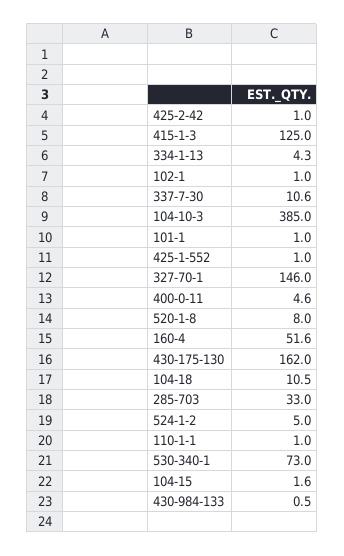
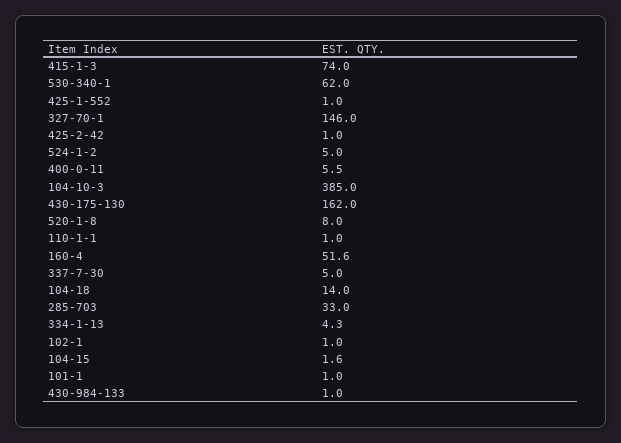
  {
    "425-2-42": 1,
-   "415-1-3": 125,
+   "415-1-3": 74,
    "334-1-13": 4.3,
    "102-1": 1,
-   "337-7-30": 10.6,
+   "337-7-30": 5,
    "104-10-3": 385,
    "101-1": 1,
    "425-1-552": 1,
    "327-70-1": 146,
-   "400-0-11": 4.6,
+   "400-0-11": 5.5,
    "520-1-8": 8,
    "160-4": 51.6,
    "430-175-130": 162,
-   "104-18": 10.5,
+   "104-18": 14,
    "285-703": 33,
    "524-1-2": 5,
    "110-1-1": 1,
-   "530-340-1": 73,
+   "530-340-1": 62,
    "104-15": 1.6,
-   "430-984-133": 0.5
+   "430-984-133": 1
  }

